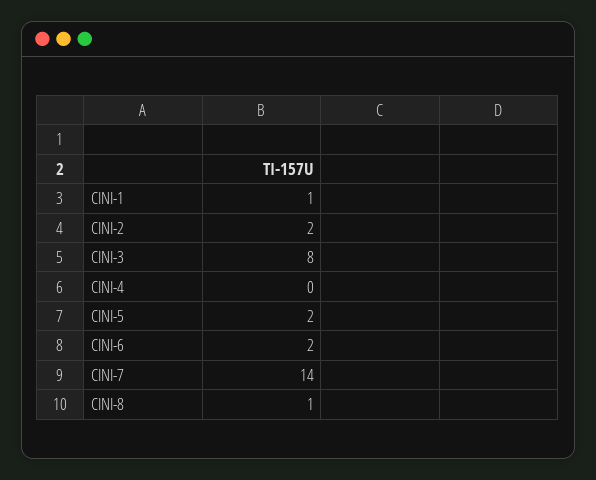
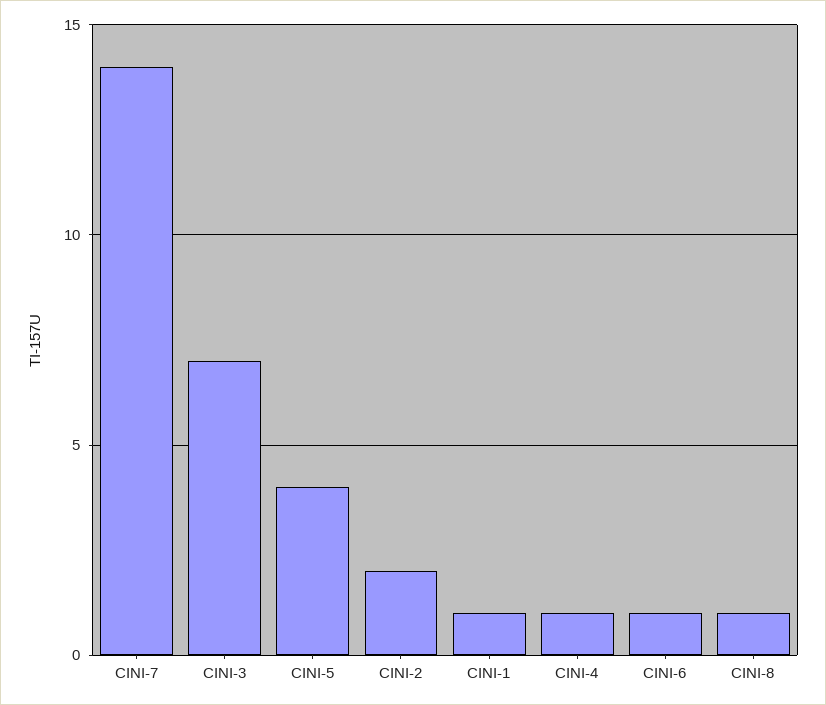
  {
    "CINI-1": 1,
    "CINI-2": 2,
-   "CINI-3": 8,
+   "CINI-3": 7,
-   "CINI-4": 0,
+   "CINI-4": 1,
-   "CINI-5": 2,
+   "CINI-5": 4,
-   "CINI-6": 2,
+   "CINI-6": 1,
    "CINI-7": 14,
    "CINI-8": 1
  }

